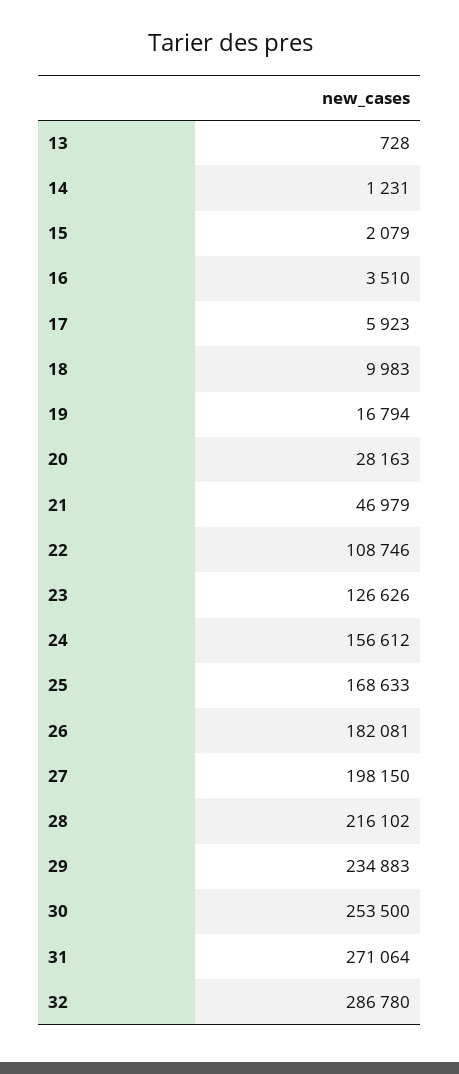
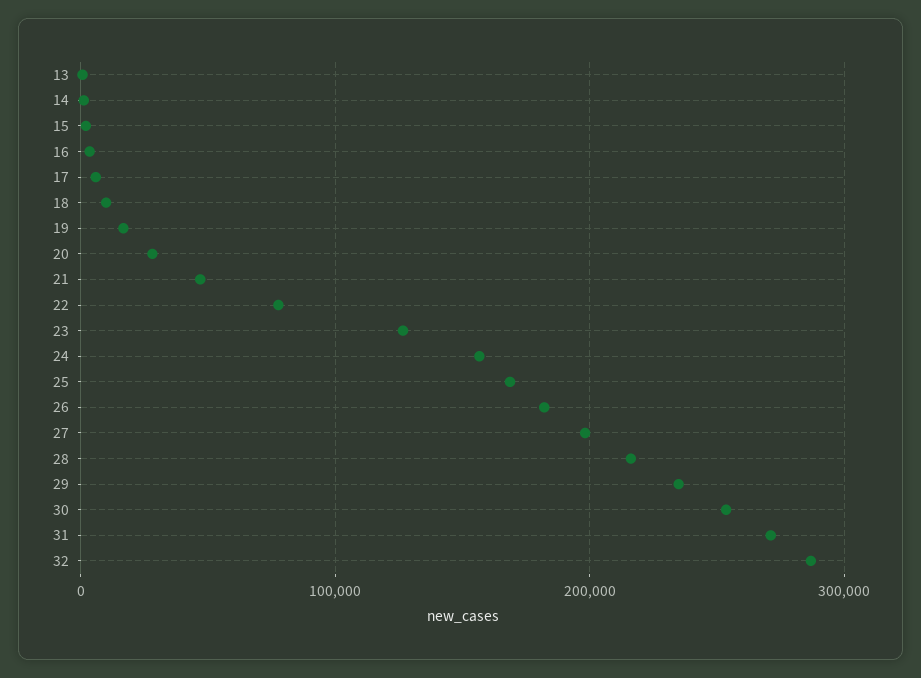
  {
    "13": 728,
    "14": 1231,
    "15": 2079,
    "16": 3510,
    "17": 5923,
    "18": 9983,
    "19": 16794,
    "20": 28163,
    "21": 46979,
-   "22": 108746,
+   "22": 80000,
    "23": 126626,
    "24": 156612,
    "25": 168633,
    "26": 182081,
    "27": 198150,
    "28": 216102,
    "29": 234883,
    "30": 253500,
    "31": 271064,
    "32": 286780
  }

